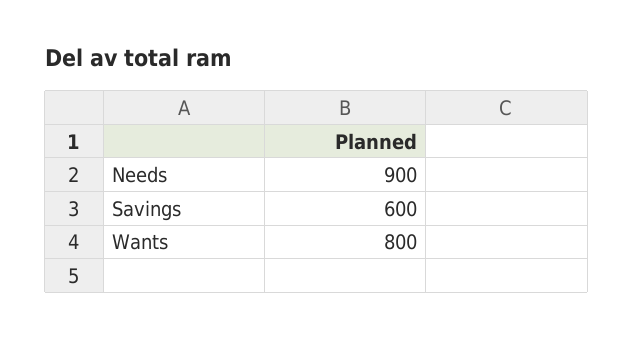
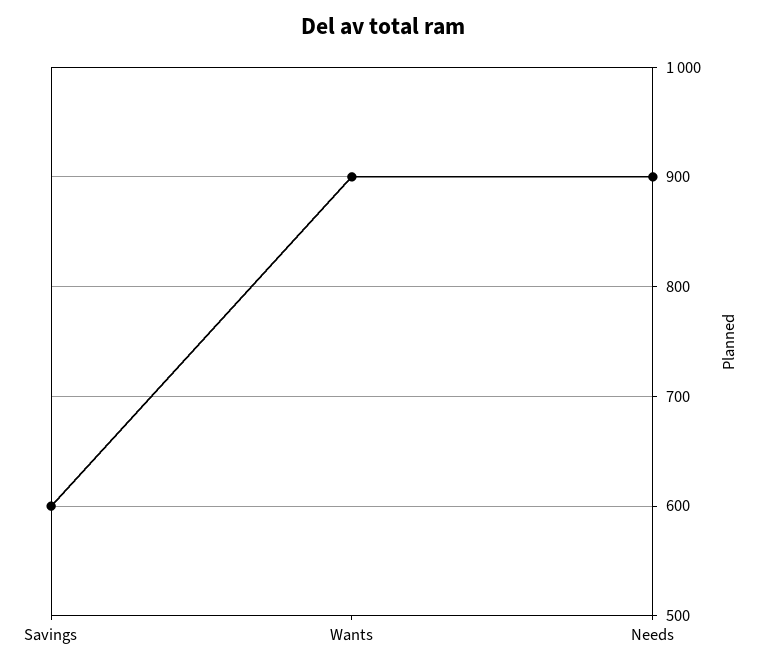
  {
    "Needs": 900,
    "Savings": 600,
-   "Wants": 800
+   "Wants": 900
  }

